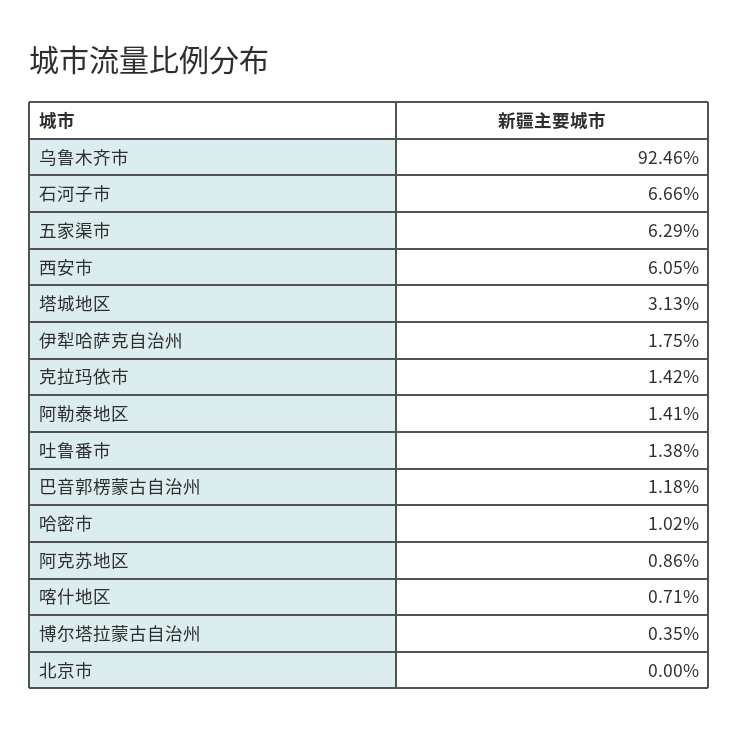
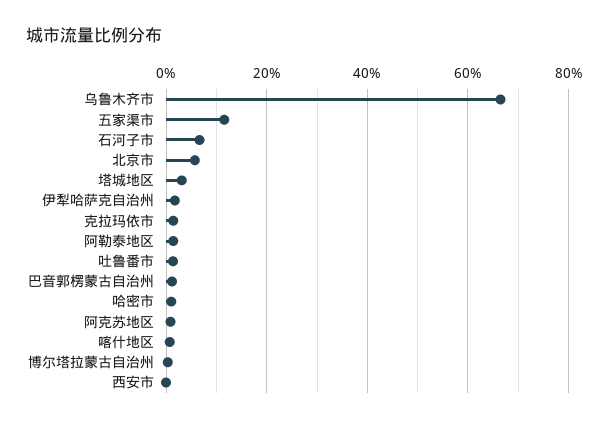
  {
-   "乌鲁木齐市": 92.46,
+   "乌鲁木齐市": 66,
    "石河子市": 6.66,
-   "五家渠市": 6.29,
+   "五家渠市": 12,
-   "西安市": 6.05,
+   "西安市": 0,
    "塔城地区": 3.13,
    "伊犁哈萨克自治州": 1.75,
    "克拉玛依市": 1.42,
    "阿勒泰地区": 1.41,
    "吐鲁番市": 1.38,
    "巴音郭楞蒙古自治州": 1.18,
    "哈密市": 1.02,
    "阿克苏地区": 0.86,
    "喀什地区": 0.71,
    "博尔塔拉蒙古自治州": 0.35,
-   "北京市": 0
+   "北京市": 6
  }

